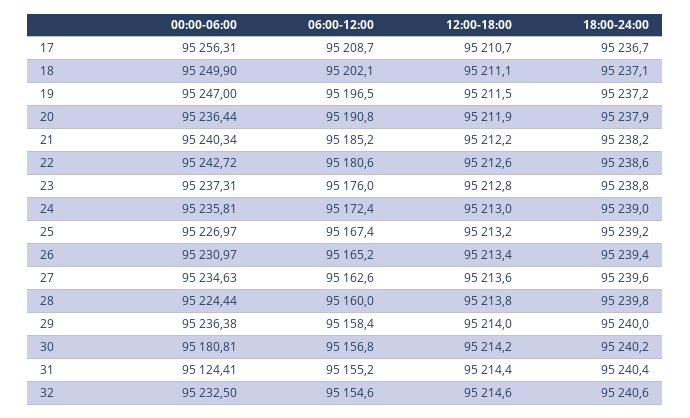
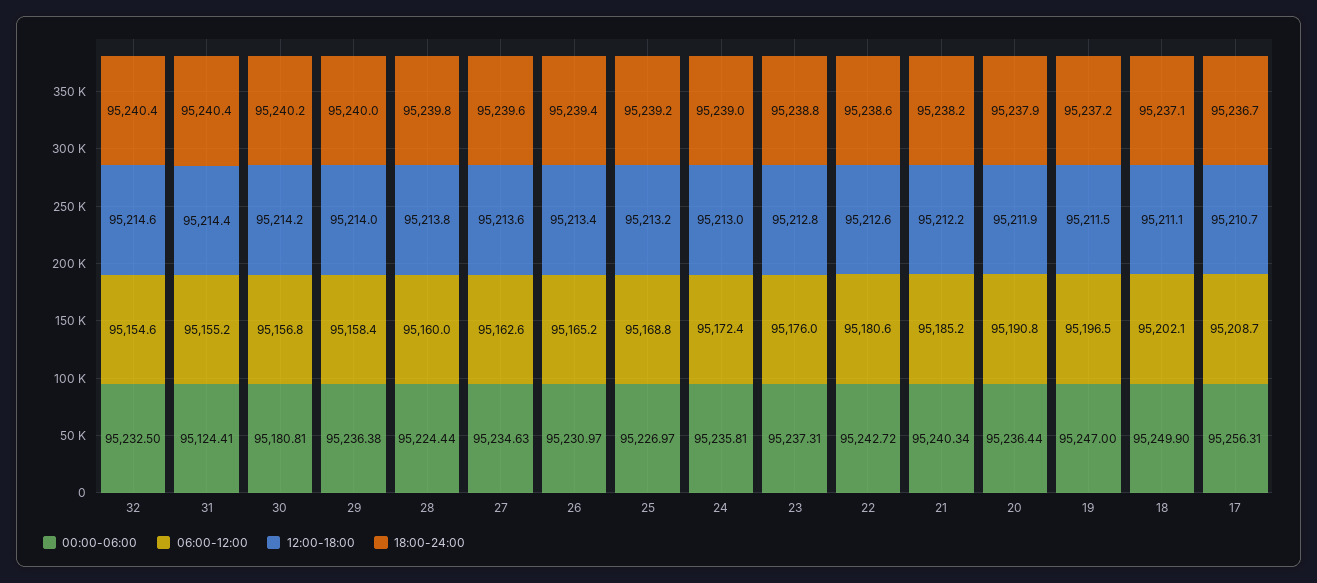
  {
    "00:00-06:00": {
      "17": 95256.31,
      "18": 95249.9,
      "19": 95247,
      "20": 95236.44,
      "21": 95240.34,
      "22": 95242.72,
      "23": 95237.31,
      "24": 95235.81,
      "25": 95226.97,
      "26": 95230.97,
      "27": 95234.63,
      "28": 95224.44,
      "29": 95236.38,
      "30": 95180.81,
      "31": 95124.41,
      "32": 95232.5
    },
    "06:00-12:00": {
      "17": 95208.7,
      "18": 95202.1,
      "19": 95196.5,
      "20": 95190.8,
      "21": 95185.2,
      "22": 95180.6,
      "23": 95176,
      "24": 95172.4,
-     "25": 95167.4,
+     "25": 95168.8,
      "26": 95165.2,
      "27": 95162.6,
      "28": 95160,
      "29": 95158.4,
      "30": 95156.8,
      "31": 95155.2,
      "32": 95154.6
    },
    "12:00-18:00": {
      "17": 95210.7,
      "18": 95211.1,
      "19": 95211.5,
      "20": 95211.9,
      "21": 95212.2,
      "22": 95212.6,
      "23": 95212.8,
      "24": 95213,
      "25": 95213.2,
      "26": 95213.4,
      "27": 95213.6,
      "28": 95213.8,
      "29": 95214,
      "30": 95214.2,
      "31": 95214.4,
      "32": 95214.6
    },
    "18:00-24:00": {
      "17": 95236.7,
      "18": 95237.1,
      "19": 95237.2,
      "20": 95237.9,
      "21": 95238.2,
      "22": 95238.6,
      "23": 95238.8,
      "24": 95239,
      "25": 95239.2,
      "26": 95239.4,
      "27": 95239.6,
      "28": 95239.8,
      "29": 95240,
      "30": 95240.2,
      "31": 95240.4,
-     "32": 95240.6
+     "32": 95240.4
    }
  }

